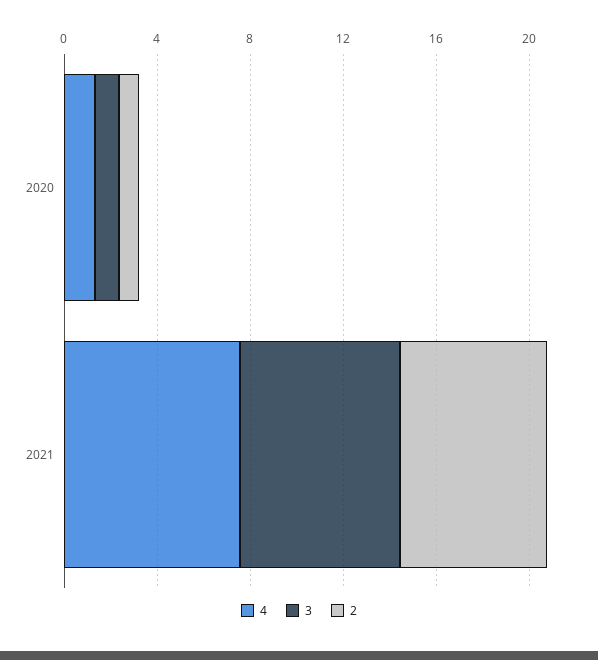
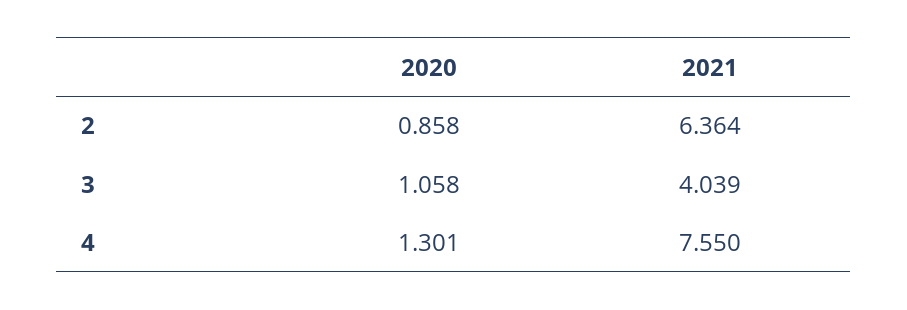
  {
    "4": {
      "2020": 1.301,
      "2021": 7.55
    },
    "3": {
      "2020": 1.058,
-     "2021": 7
+     "2021": 4.039
    },
    "2": {
      "2020": 0.858,
      "2021": 6.364
    }
  }

